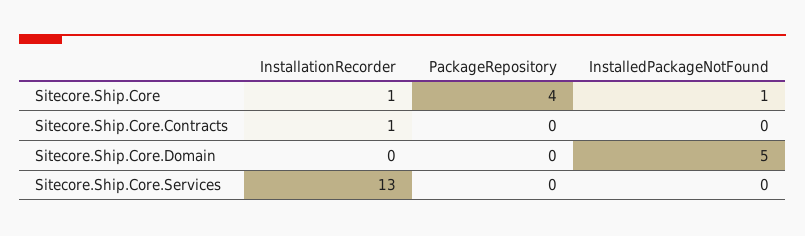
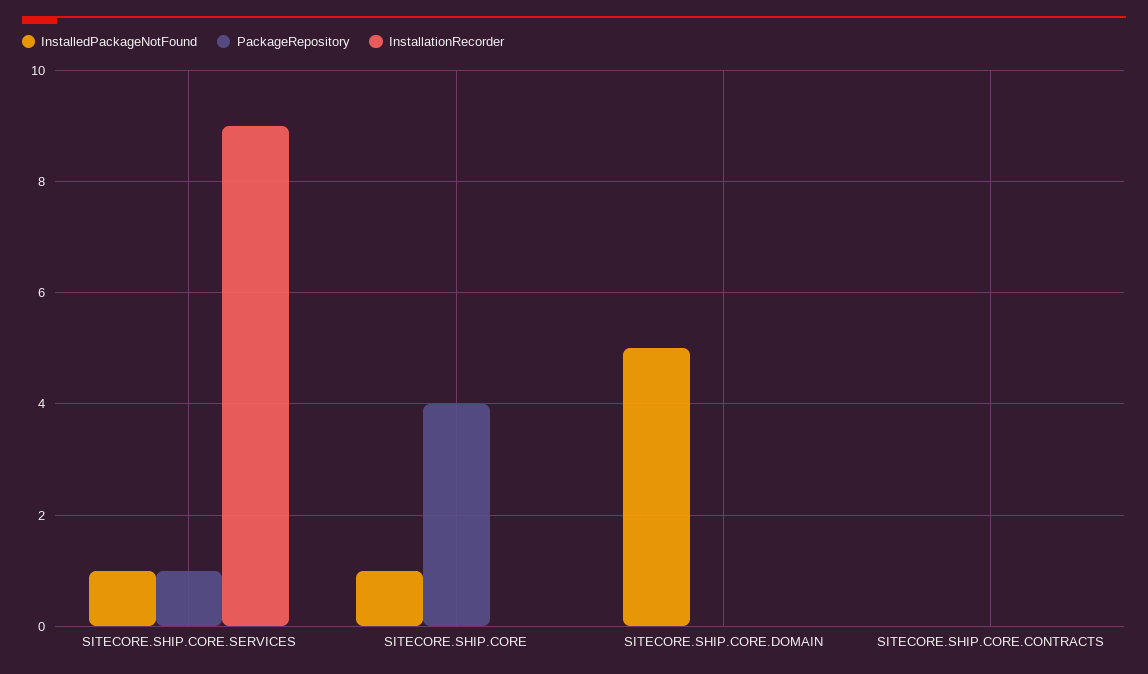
  {
    "InstallationRecorder": {
-     "Sitecore.Ship.Core": 1,
+     "Sitecore.Ship.Core": 0,
-     "Sitecore.Ship.Core.Contracts": 1,
+     "Sitecore.Ship.Core.Contracts": 0,
      "Sitecore.Ship.Core.Domain": 0,
-     "Sitecore.Ship.Core.Services": 13
+     "Sitecore.Ship.Core.Services": 9
    },
    "PackageRepository": {
      "Sitecore.Ship.Core": 4,
      "Sitecore.Ship.Core.Contracts": 0,
      "Sitecore.Ship.Core.Domain": 0,
-     "Sitecore.Ship.Core.Services": 0
+     "Sitecore.Ship.Core.Services": 1
    },
    "InstalledPackageNotFound": {
      "Sitecore.Ship.Core": 1,
      "Sitecore.Ship.Core.Contracts": 0,
      "Sitecore.Ship.Core.Domain": 5,
-     "Sitecore.Ship.Core.Services": 0
+     "Sitecore.Ship.Core.Services": 1
    }
  }

